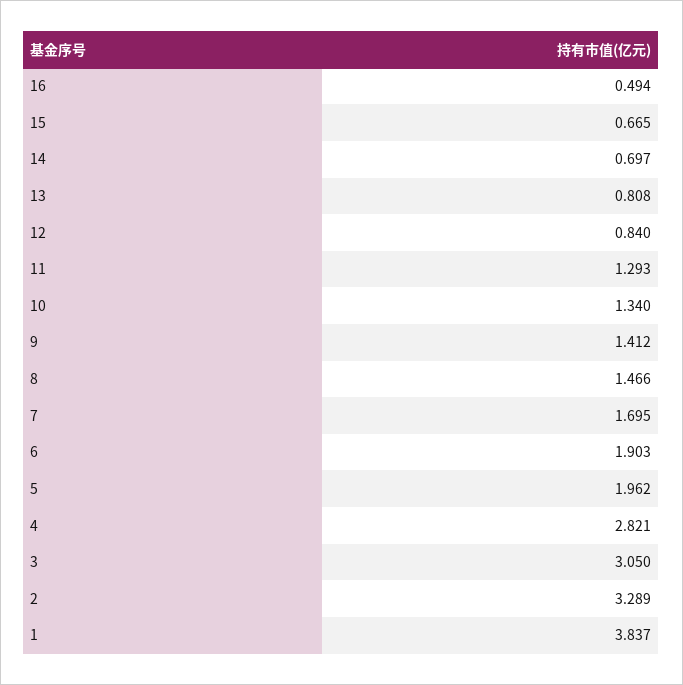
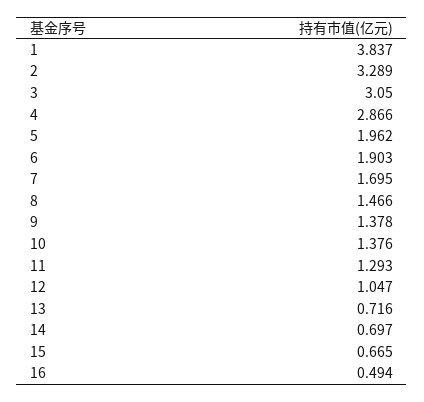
  {
    "16": 0.494,
    "15": 0.665,
    "14": 0.697,
-   "13": 0.808,
+   "13": 0.716,
-   "12": 0.84,
+   "12": 1.047,
    "11": 1.293,
-   "10": 1.34,
+   "10": 1.376,
-   "9": 1.412,
+   "9": 1.378,
    "8": 1.466,
    "7": 1.695,
    "6": 1.903,
    "5": 1.962,
-   "4": 2.821,
+   "4": 2.866,
    "3": 3.05,
    "2": 3.289,
    "1": 3.837
  }

